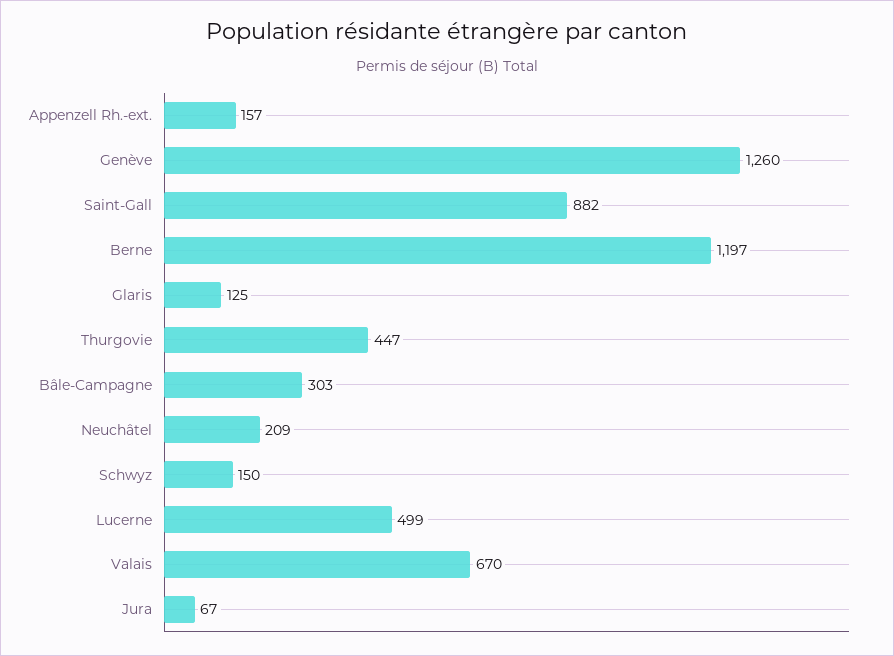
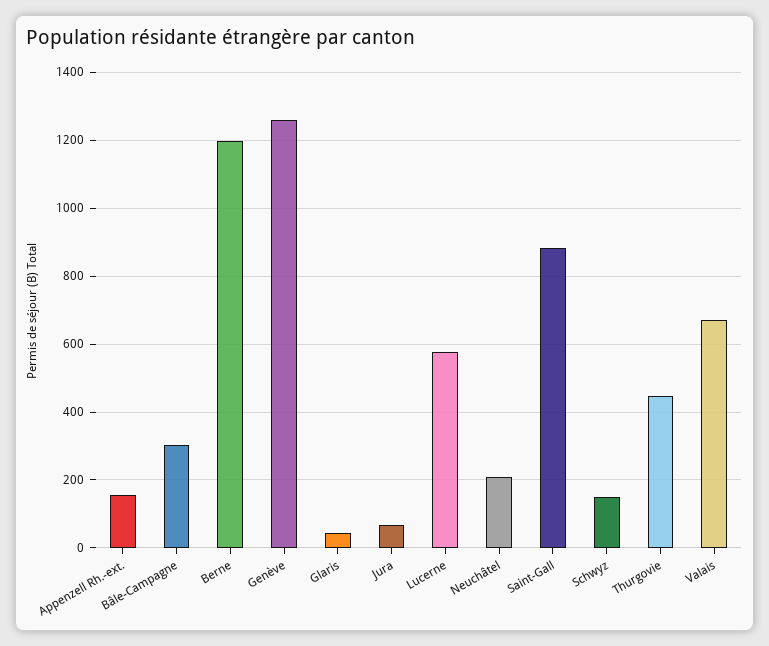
  {
    "Appenzell Rh.-ext.": 157,
    "Genève": 1260,
    "Saint-Gall": 882,
    "Berne": 1197,
-   "Glaris": 125,
+   "Glaris": 40,
    "Thurgovie": 447,
    "Bâle-Campagne": 303,
    "Neuchâtel": 209,
    "Schwyz": 150,
-   "Lucerne": 499,
+   "Lucerne": 580,
    "Valais": 670,
    "Jura": 67
  }

